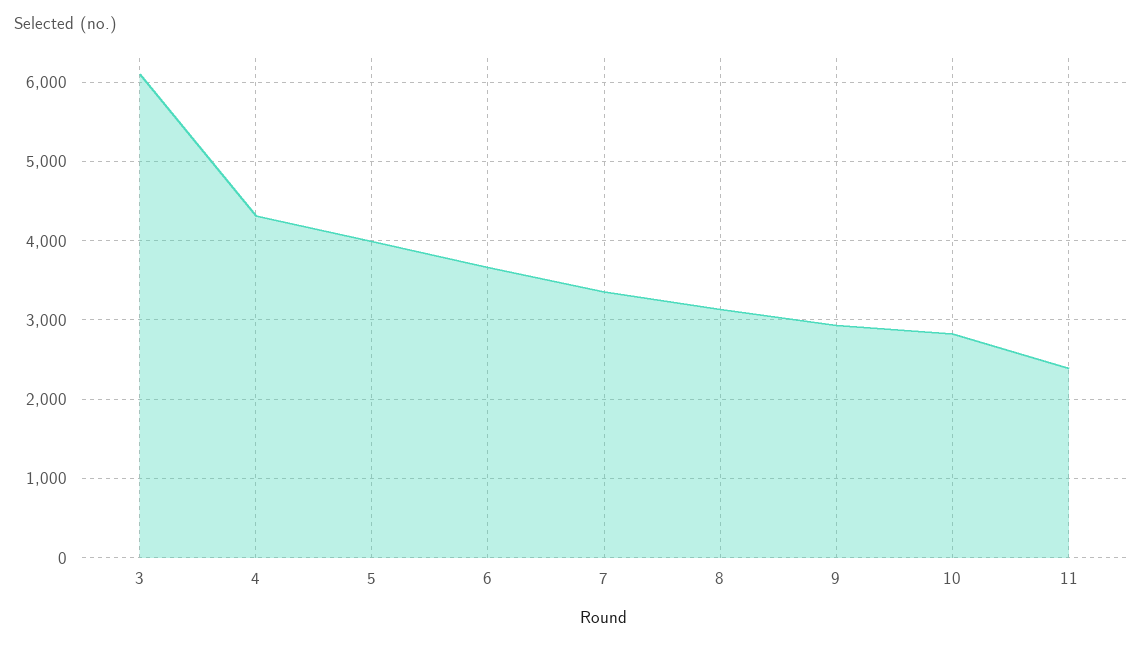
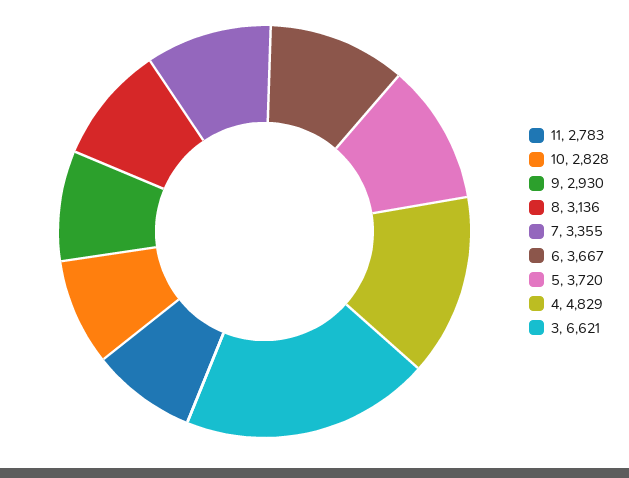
  {
-   "3": 6100,
+   "3": 6621,
-   "4": 4300,
+   "4": 4829,
-   "5": 4000,
+   "5": 3720,
    "6": 3667,
    "7": 3355,
    "8": 3136,
    "9": 2930,
    "10": 2828,
-   "11": 2400
+   "11": 2783
  }

